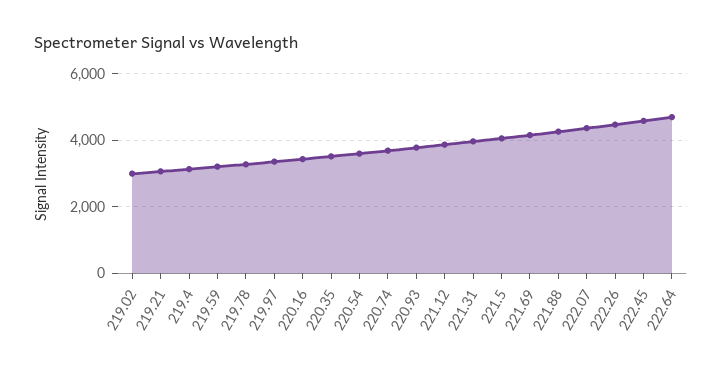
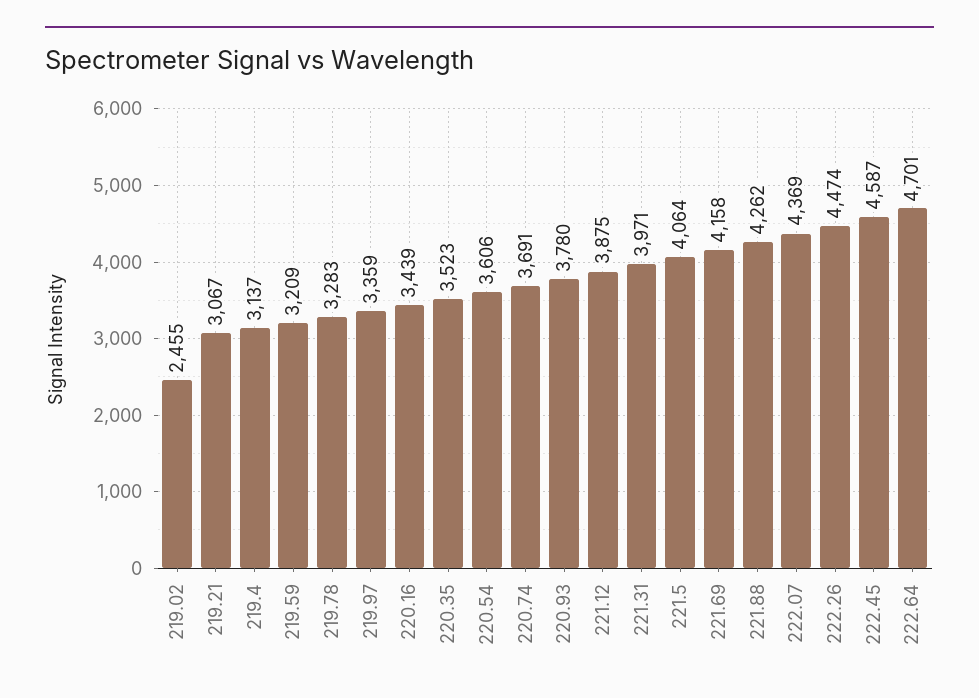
  {
-   "219.02": 3000,
+   "219.02": 2455,
    "219.21": 3067,
    "219.4": 3137,
    "219.59": 3209,
    "219.78": 3283,
    "219.97": 3359,
    "220.16": 3439,
    "220.35": 3523,
    "220.54": 3606,
    "220.74": 3691,
    "220.93": 3780,
    "221.12": 3875,
    "221.31": 3971,
    "221.5": 4064,
    "221.69": 4158,
    "221.88": 4262,
    "222.07": 4369,
    "222.26": 4474,
    "222.45": 4587,
    "222.64": 4701
  }

